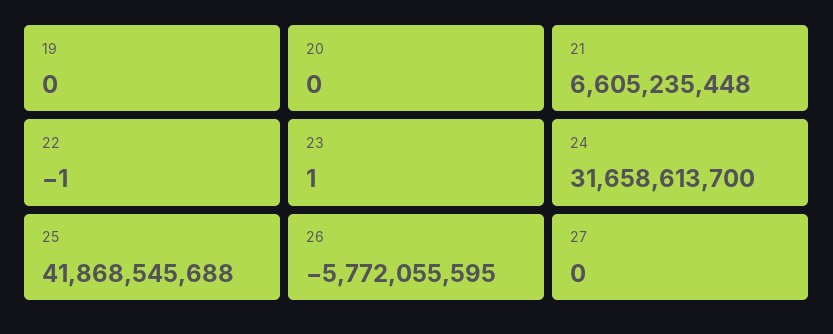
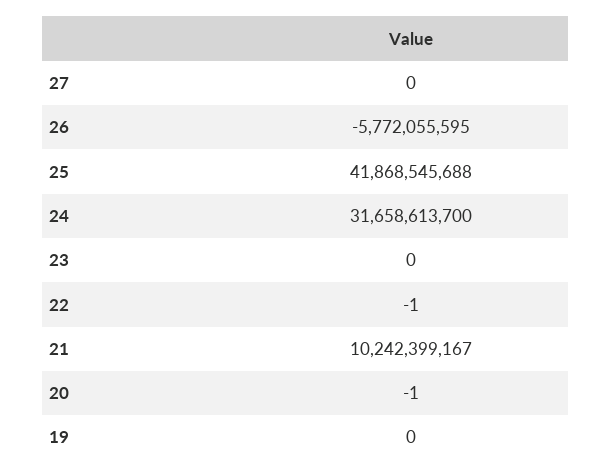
  {
    "19": 0,
-   "20": 0,
+   "20": -1,
-   "21": 6605235448,
+   "21": 10242399167,
    "22": -1,
-   "23": 1,
+   "23": 0,
    "24": 31658613700,
    "25": 41868545688,
    "26": -5772055595,
    "27": 0
  }

